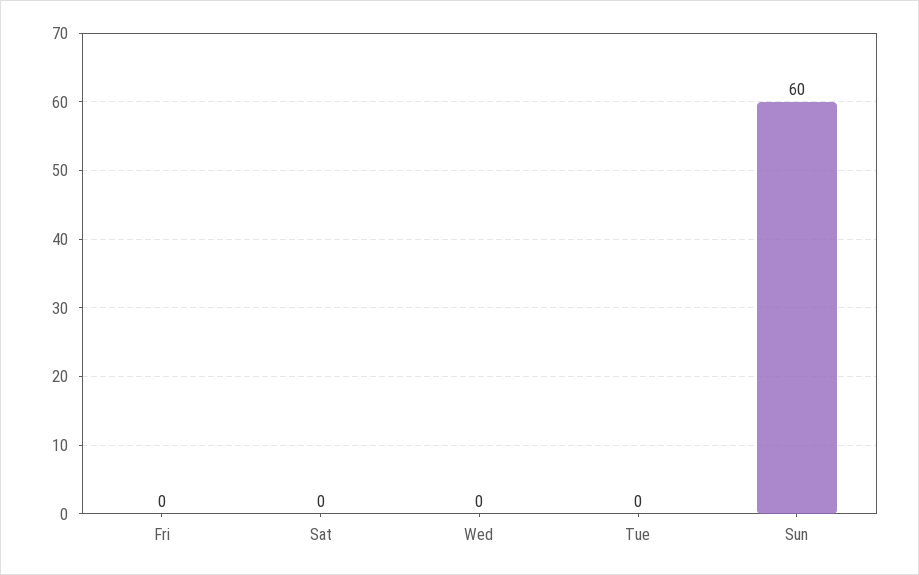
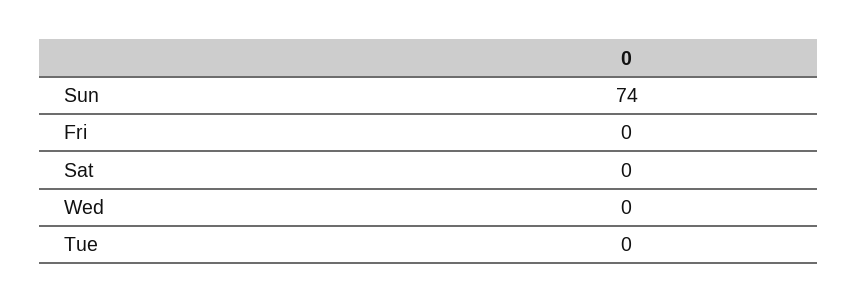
  {
    "Fri": 0,
    "Sat": 0,
    "Wed": 0,
    "Tue": 0,
-   "Sun": 60
+   "Sun": 74
  }

